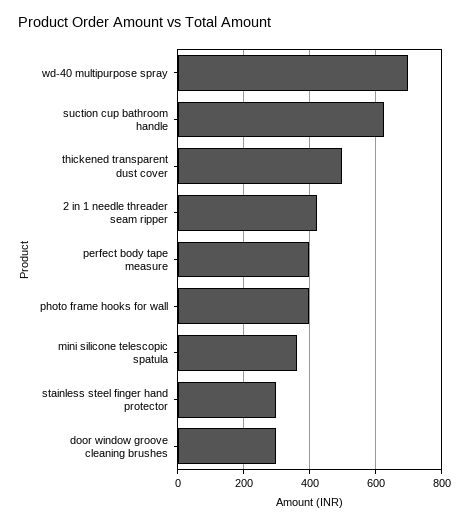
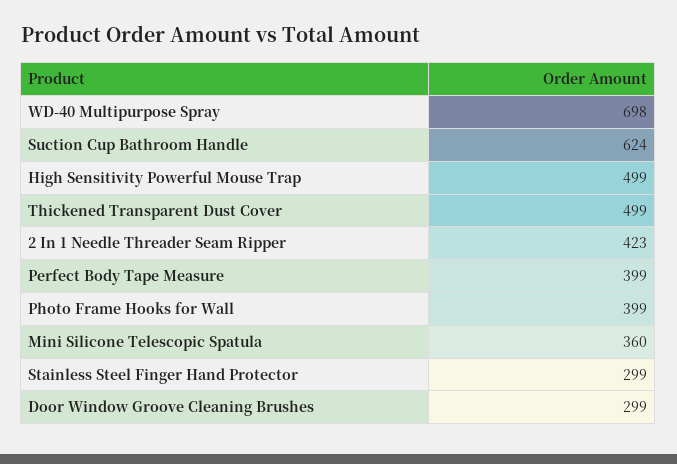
  {
    "wd-40 multipurpose spray": 698,
    "suction cup bathroom handle": 624,
    "thickened transparent dust cover": 499,
    "2 in 1 needle threader seam ripper": 423,
    "perfect body tape measure": 399,
    "photo frame hooks for wall": 399,
    "mini silicone telescopic spatula": 360,
    "stainless steel finger hand protector": 299,
-   "door window groove cleaning brushes": 299
+   "door window groove cleaning brushes": 299,
+   "High Sensitivity Powerful Mouse Trap": 499
  }

